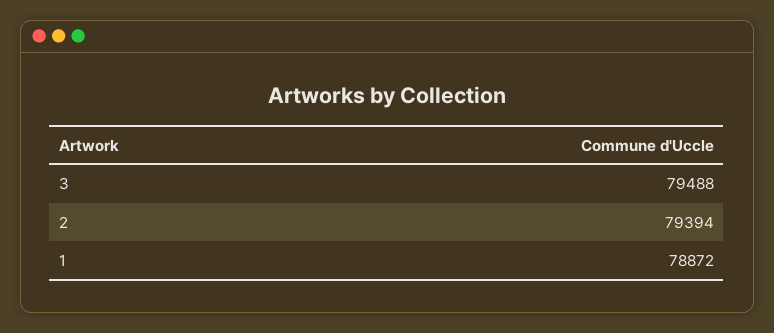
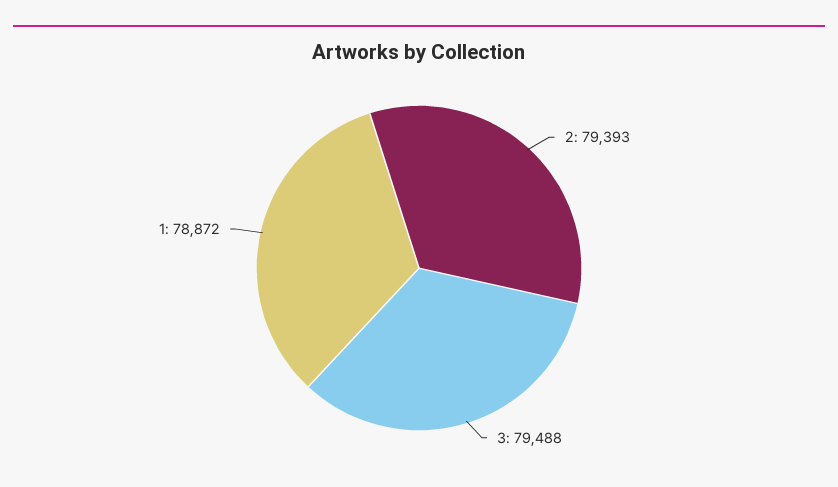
  {
    "3": 79488,
-   "2": 79394,
+   "2": 79393,
    "1": 78872
  }

